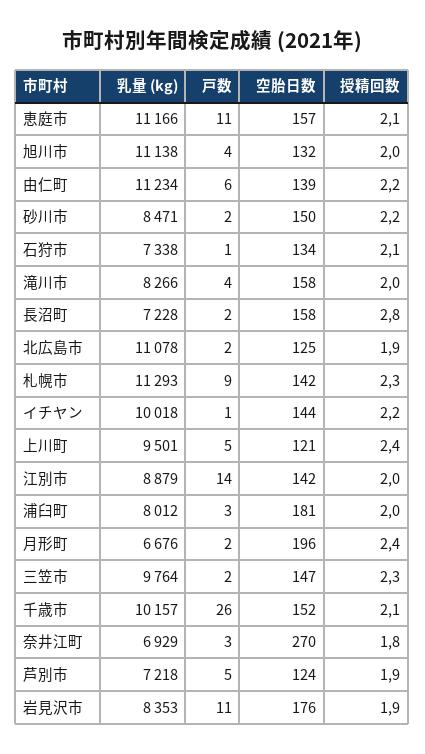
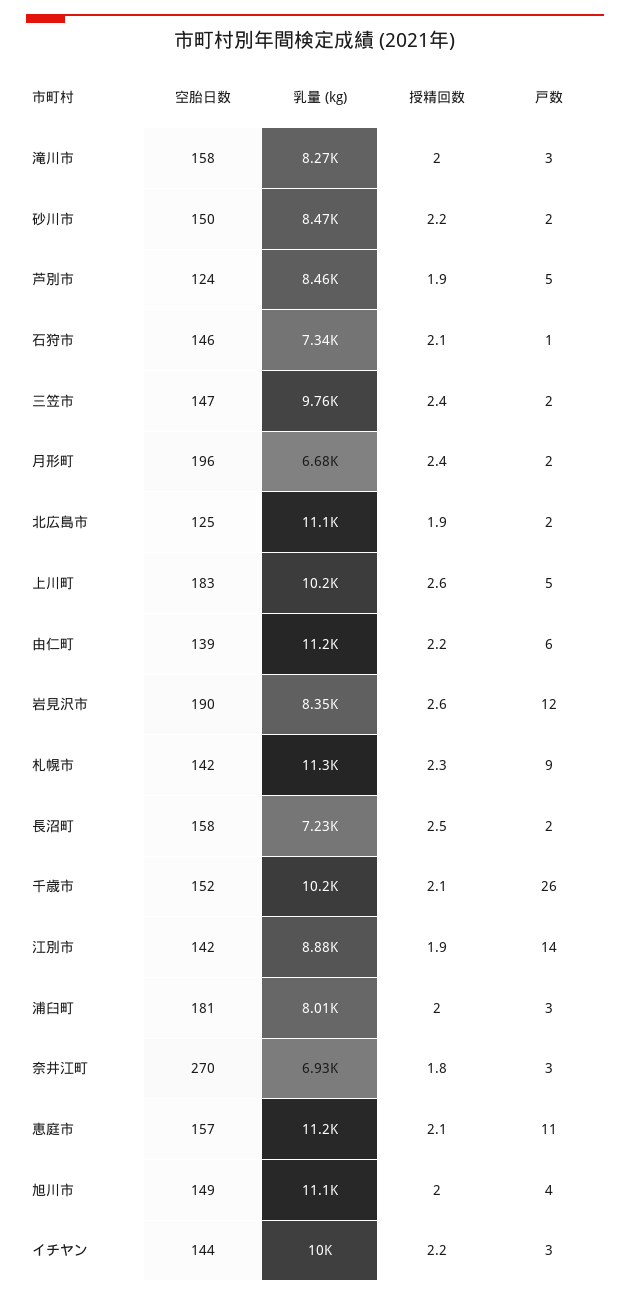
  {
    "乳量 (kg)": {
      "恵庭市": 11166,
      "旭川市": 11138,
      "由仁町": 11234,
      "砂川市": 8471,
      "石狩市": 7338,
      "滝川市": 8266,
      "長沼町": 7228,
      "北広島市": 11078,
      "札幌市": 11293,
      "イチヤン": 10018,
-     "上川町": 9501,
+     "上川町": 10200,
      "江別市": 8879,
      "浦臼町": 8012,
      "月形町": 6676,
      "三笠市": 9764,
      "千歳市": 10157,
      "奈井江町": 6929,
-     "芦別市": 7218,
+     "芦別市": 8460,
      "岩見沢市": 8353
    },
    "戸数": {
      "恵庭市": 11,
      "旭川市": 4,
      "由仁町": 6,
      "砂川市": 2,
      "石狩市": 1,
-     "滝川市": 4,
+     "滝川市": 3,
      "長沼町": 2,
      "北広島市": 2,
      "札幌市": 9,
-     "イチヤン": 1,
+     "イチヤン": 3,
      "上川町": 5,
      "江別市": 14,
      "浦臼町": 3,
      "月形町": 2,
      "三笠市": 2,
      "千歳市": 26,
      "奈井江町": 3,
      "芦別市": 5,
-     "岩見沢市": 11
+     "岩見沢市": 12
    },
    "空胎日数": {
      "恵庭市": 157,
-     "旭川市": 132,
+     "旭川市": 149,
      "由仁町": 139,
      "砂川市": 150,
-     "石狩市": 134,
+     "石狩市": 146,
      "滝川市": 158,
      "長沼町": 158,
      "北広島市": 125,
      "札幌市": 142,
      "イチヤン": 144,
-     "上川町": 121,
+     "上川町": 183,
      "江別市": 142,
      "浦臼町": 181,
      "月形町": 196,
      "三笠市": 147,
      "千歳市": 152,
      "奈井江町": 270,
      "芦別市": 124,
-     "岩見沢市": 176
+     "岩見沢市": 190
    },
    "授精回数": {
      "恵庭市": 2.1,
      "旭川市": 2,
      "由仁町": 2.2,
      "砂川市": 2.2,
      "石狩市": 2.1,
      "滝川市": 2,
-     "長沼町": 2.8,
+     "長沼町": 2.5,
      "北広島市": 1.9,
      "札幌市": 2.3,
      "イチヤン": 2.2,
-     "上川町": 2.4,
+     "上川町": 2.6,
-     "江別市": 2,
+     "江別市": 1.9,
      "浦臼町": 2,
      "月形町": 2.4,
-     "三笠市": 2.3,
+     "三笠市": 2.4,
      "千歳市": 2.1,
      "奈井江町": 1.8,
      "芦別市": 1.9,
-     "岩見沢市": 1.9
+     "岩見沢市": 2.6
    }
  }

